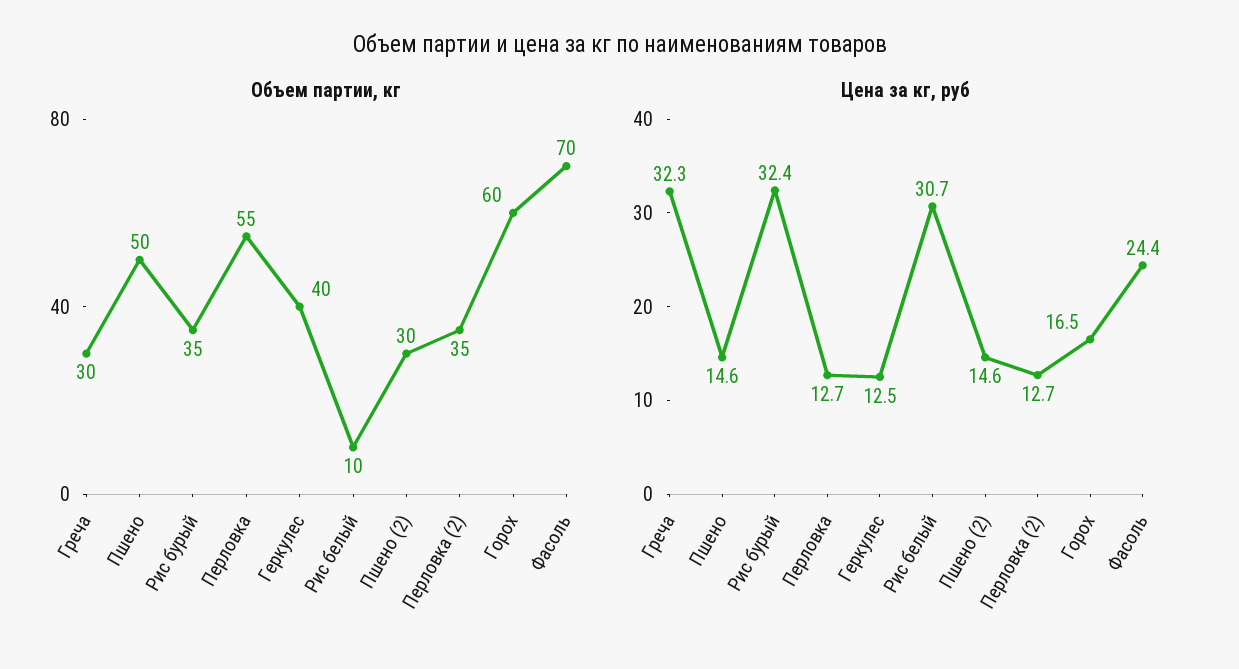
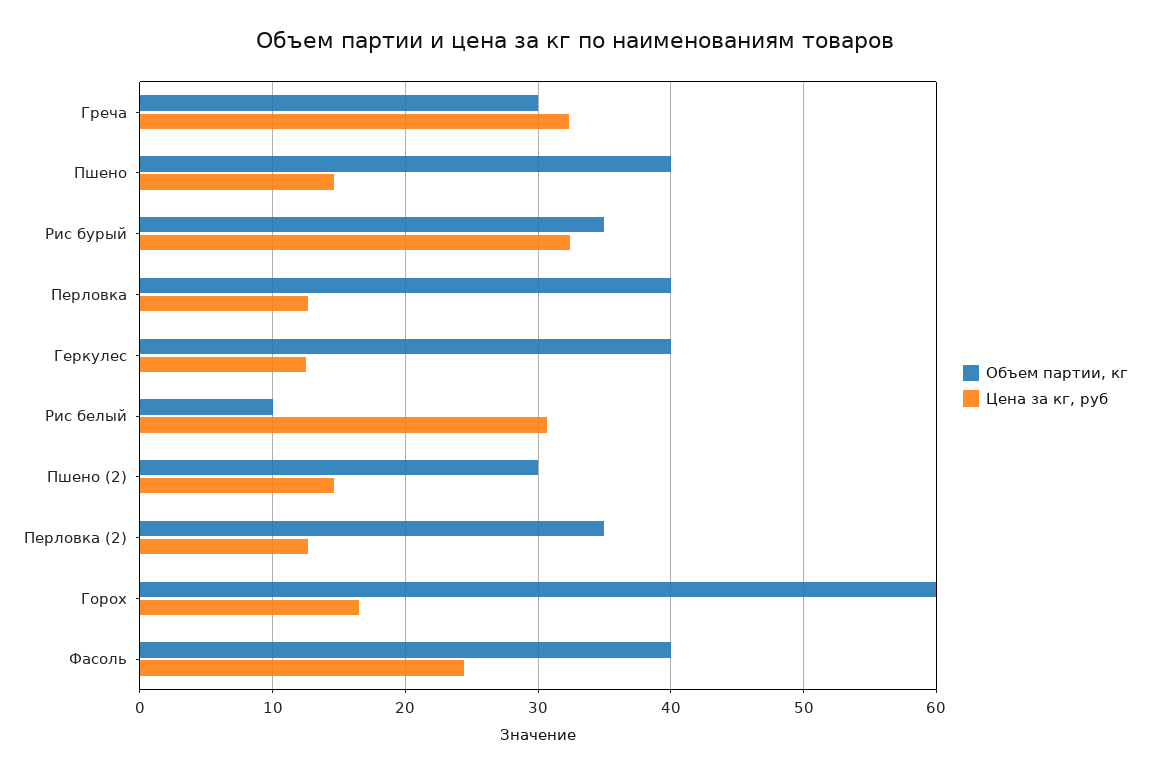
  {
    "Объем партии, кг": {
      "Греча": 30,
-     "Пшено": 50,
+     "Пшено": 40,
      "Рис бурый": 35,
-     "Перловка": 55,
+     "Перловка": 40,
      "Геркулес": 40,
      "Рис белый": 10,
      "Пшено (2)": 30,
      "Перловка (2)": 35,
      "Горох": 60,
-     "Фасоль": 70
+     "Фасоль": 40
    },
    "Цена за кг, руб": {
      "Греча": 32.3,
      "Пшено": 14.6,
      "Рис бурый": 32.4,
      "Перловка": 12.7,
      "Геркулес": 12.5,
      "Рис белый": 30.7,
      "Пшено (2)": 14.6,
      "Перловка (2)": 12.7,
      "Горох": 16.5,
      "Фасоль": 24.4
    }
  }

